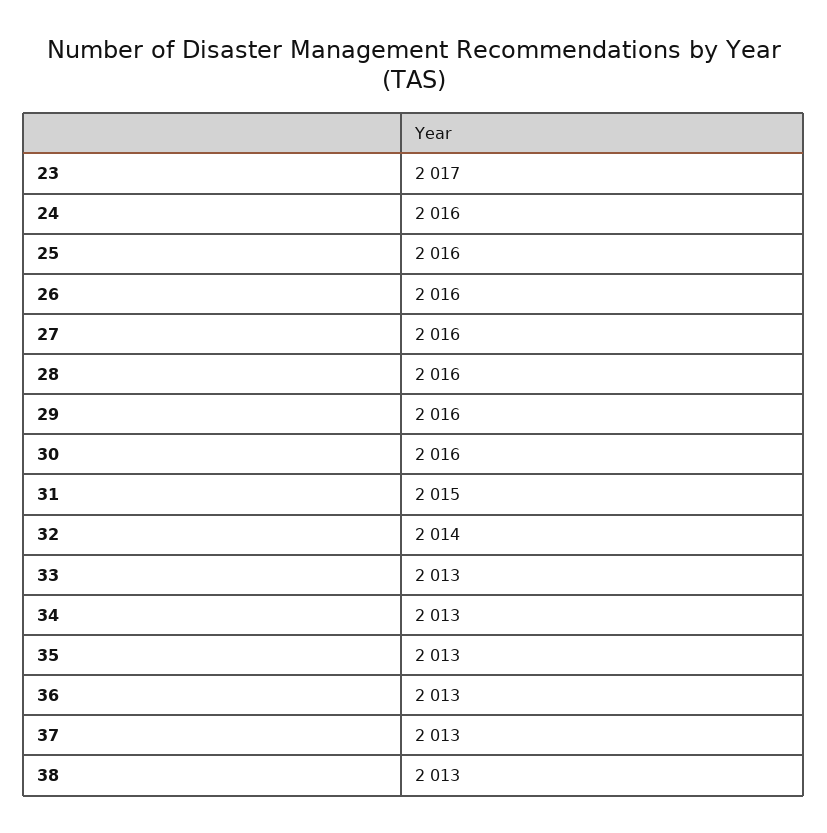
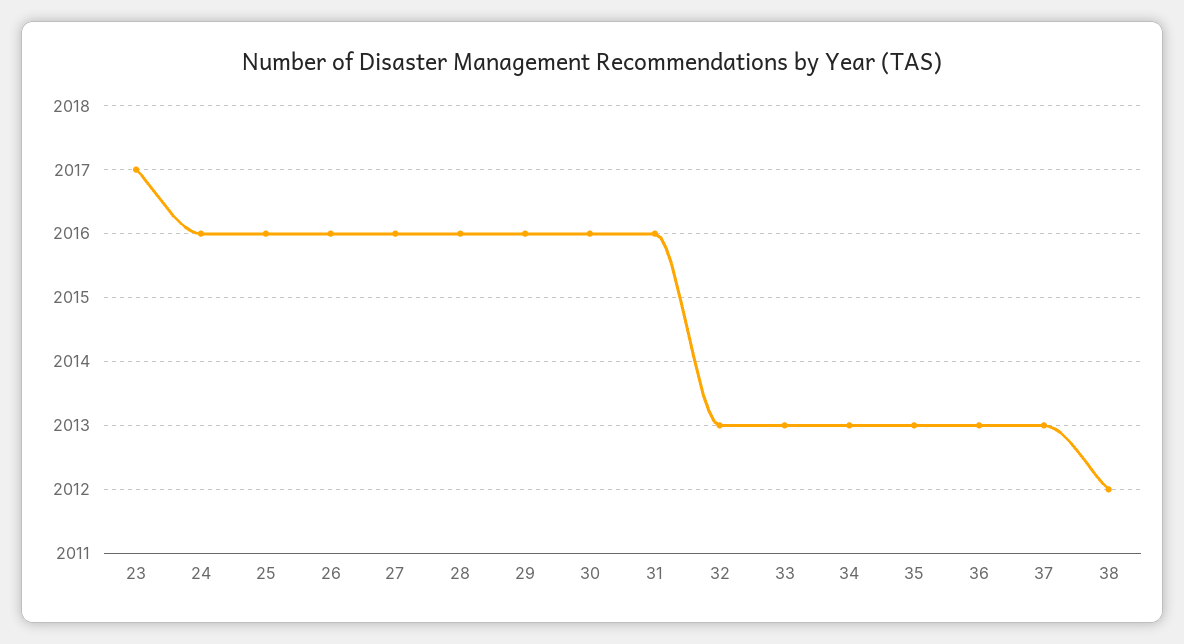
  {
    "23": 2017,
    "24": 2016,
    "25": 2016,
    "26": 2016,
    "27": 2016,
    "28": 2016,
    "29": 2016,
    "30": 2016,
-   "31": 2015,
+   "31": 2016,
-   "32": 2014,
+   "32": 2013,
    "33": 2013,
    "34": 2013,
    "35": 2013,
    "36": 2013,
    "37": 2013,
-   "38": 2013
+   "38": 2012
  }

